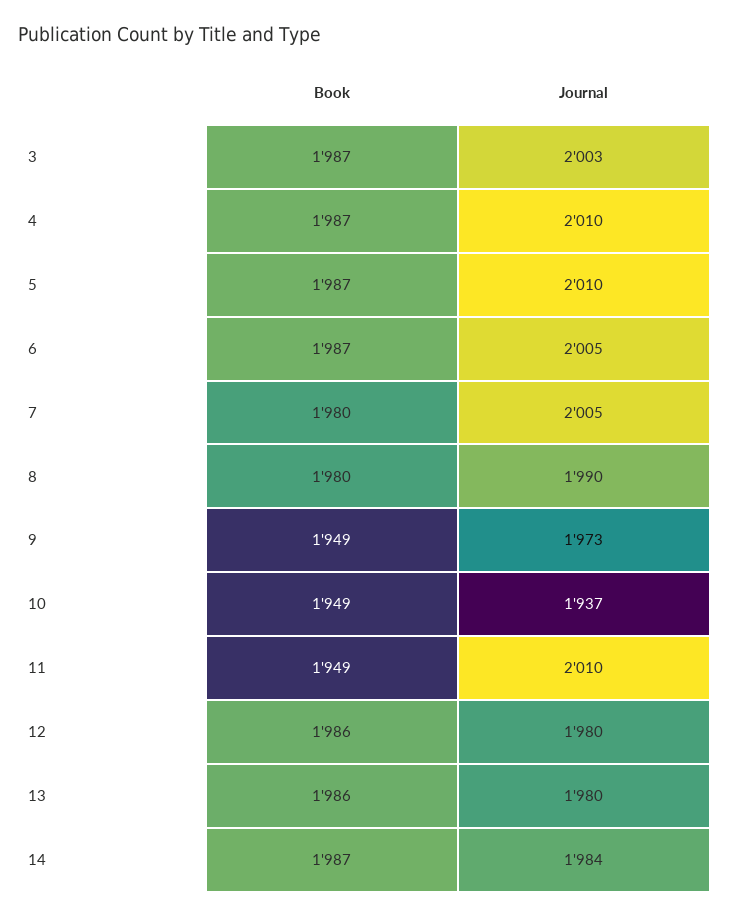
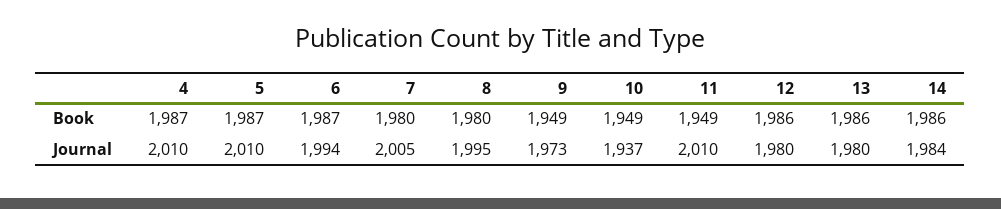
  {
    "Book": {
-     "3": 1987,
      "4": 1987,
      "5": 1987,
      "6": 1987,
      "7": 1980,
      "8": 1980,
      "9": 1949,
      "10": 1949,
      "11": 1949,
      "12": 1986,
      "13": 1986,
-     "14": 1987
+     "14": 1986
    },
    "Journal": {
-     "3": 2003,
      "4": 2010,
      "5": 2010,
-     "6": 2005,
+     "6": 1994,
      "7": 2005,
-     "8": 1990,
+     "8": 1995,
      "9": 1973,
      "10": 1937,
      "11": 2010,
      "12": 1980,
      "13": 1980,
      "14": 1984
    }
  }

